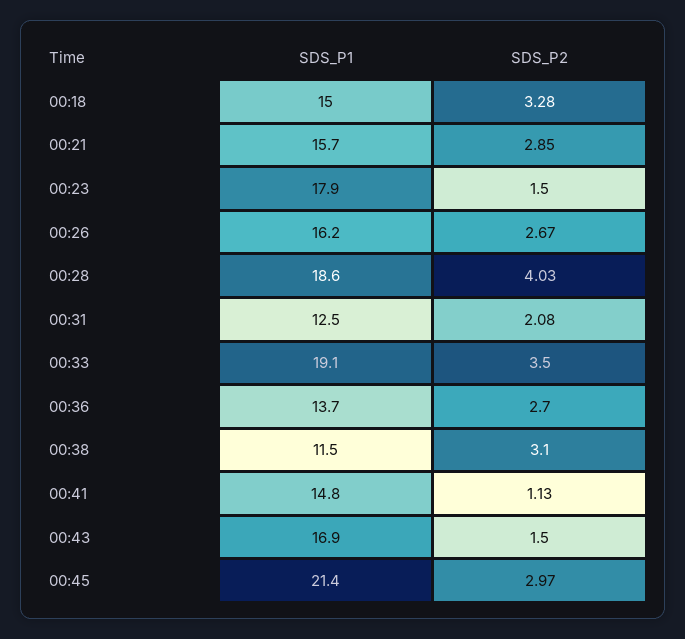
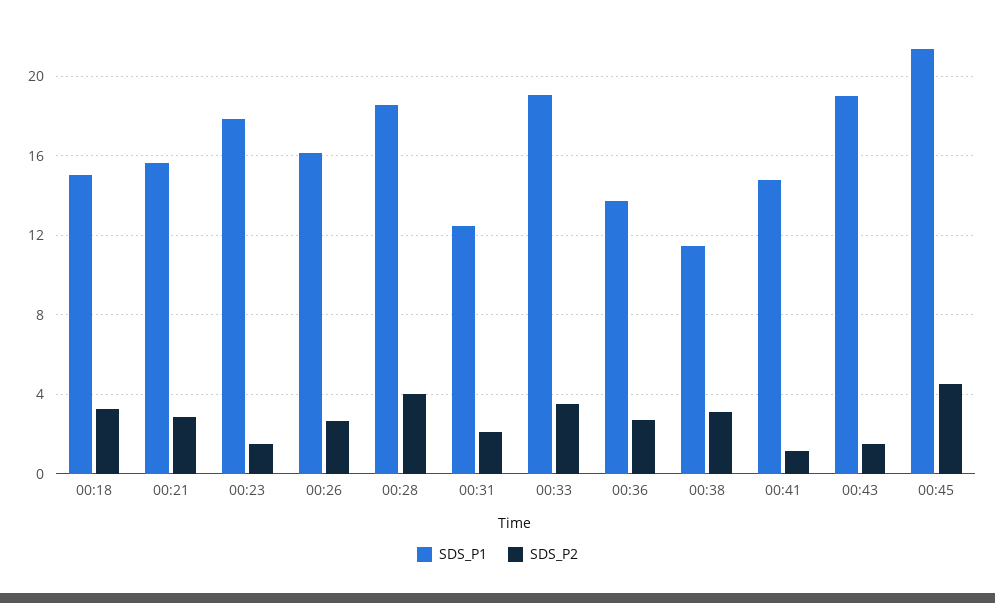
  {
    "SDS_P1": {
      "00:18": 15,
      "00:21": 15.7,
      "00:23": 17.9,
      "00:26": 16.2,
      "00:28": 18.6,
      "00:31": 12.5,
      "00:33": 19.1,
      "00:36": 13.7,
      "00:38": 11.5,
      "00:41": 14.8,
-     "00:43": 16.9,
+     "00:43": 19,
      "00:45": 21.4
    },
    "SDS_P2": {
      "00:18": 3.28,
      "00:21": 2.85,
      "00:23": 1.5,
      "00:26": 2.67,
      "00:28": 4.03,
      "00:31": 2.08,
      "00:33": 3.5,
      "00:36": 2.7,
      "00:38": 3.1,
      "00:41": 1.13,
      "00:43": 1.5,
-     "00:45": 2.97
+     "00:45": 4.5
    }
  }

